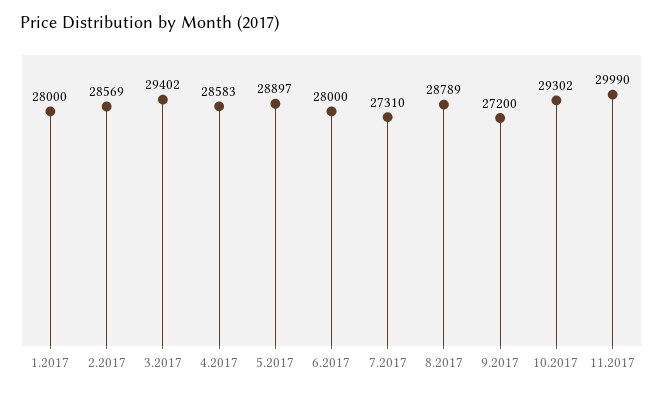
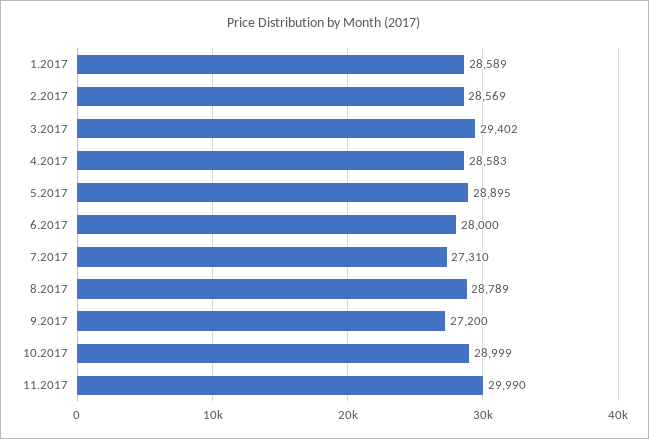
  {
-   "1.2017": 28000,
+   "1.2017": 28589,
    "2.2017": 28569,
    "3.2017": 29402,
    "4.2017": 28583,
-   "5.2017": 28897,
+   "5.2017": 28895,
    "6.2017": 28000,
    "7.2017": 27310,
    "8.2017": 28789,
    "9.2017": 27200,
-   "10.2017": 29302,
+   "10.2017": 28999,
    "11.2017": 29990
  }

